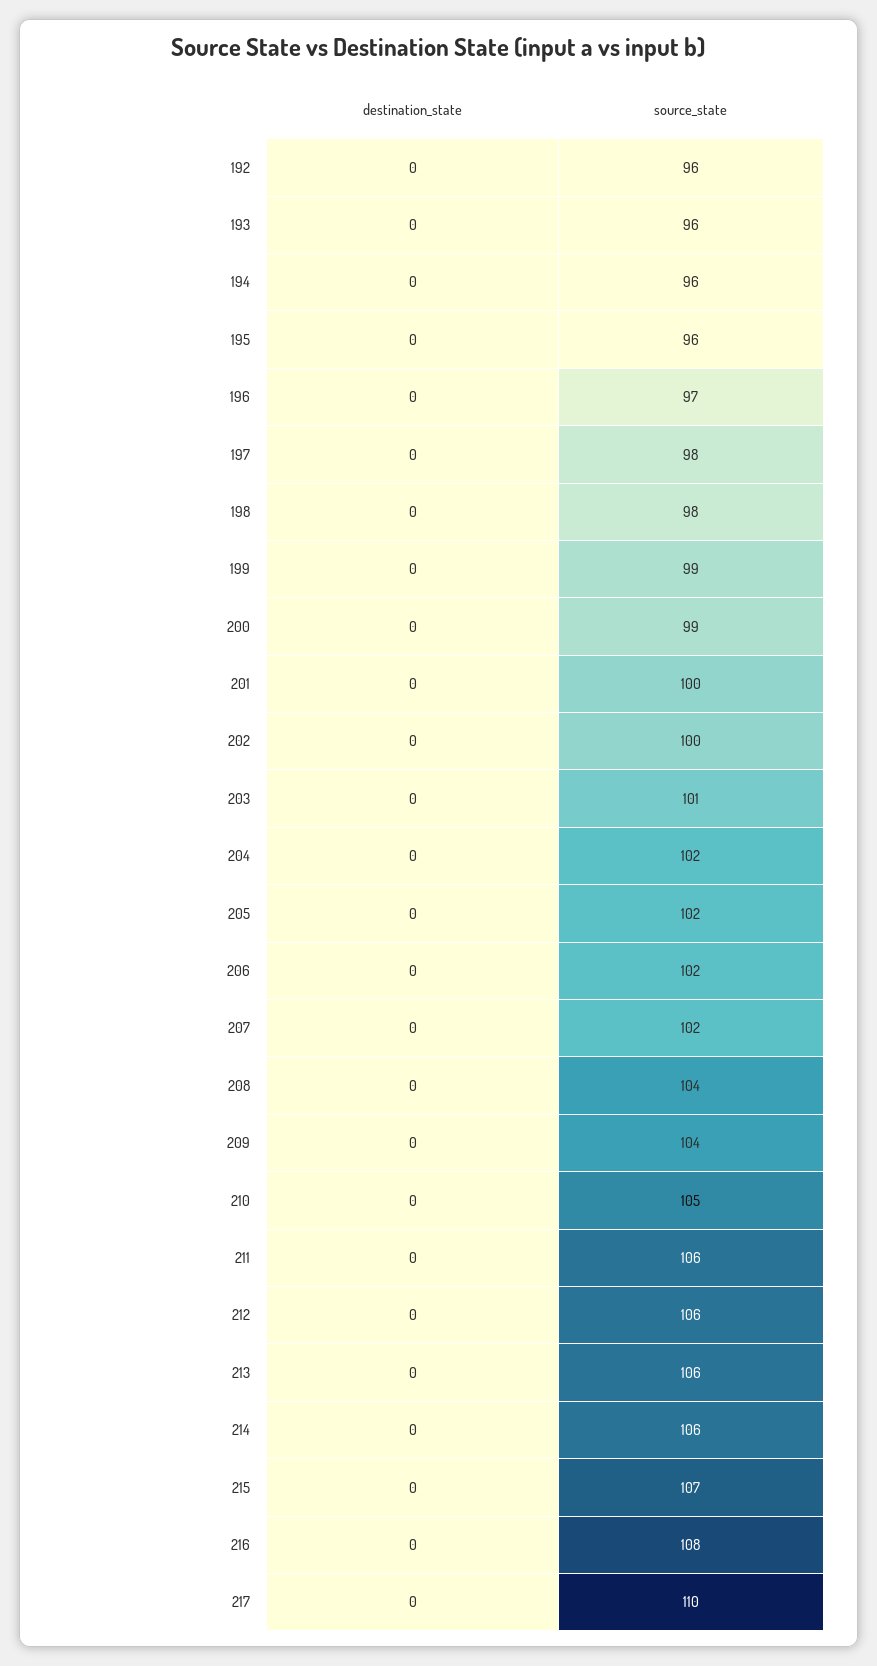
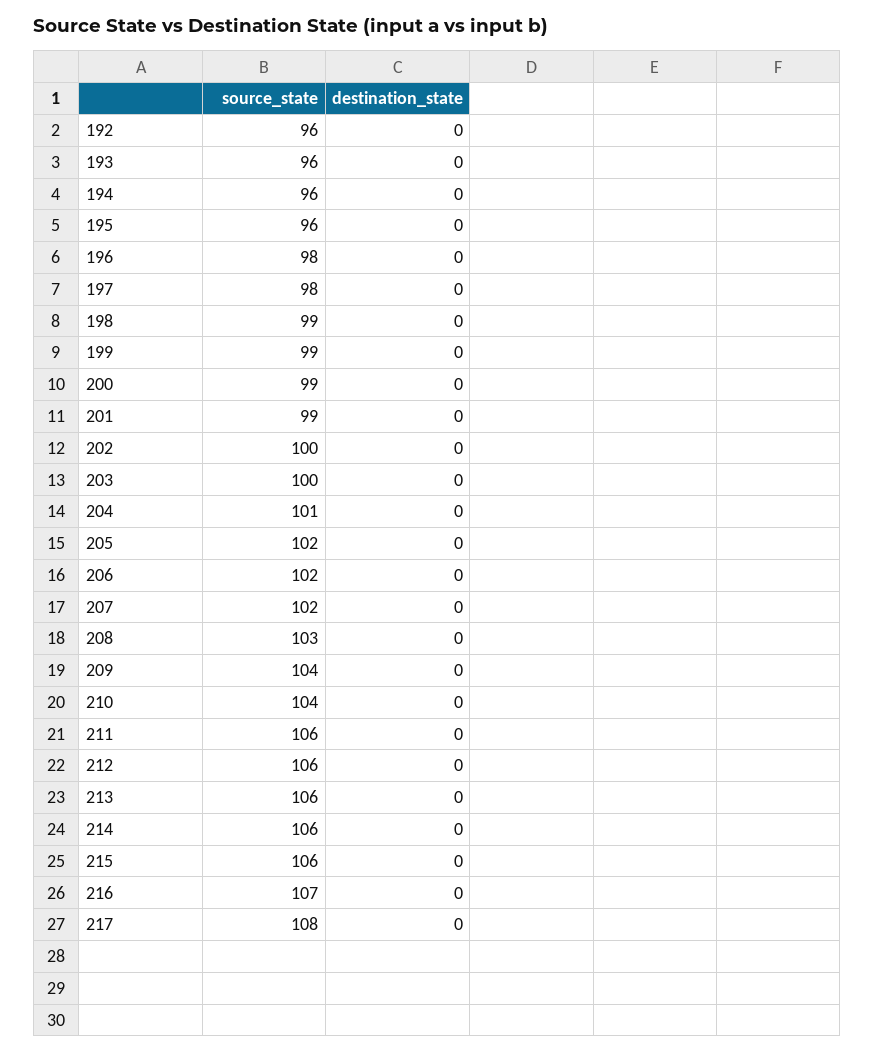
  {
    "destination_state": {
      "192": 0,
      "193": 0,
      "194": 0,
      "195": 0,
      "196": 0,
      "197": 0,
      "198": 0,
      "199": 0,
      "200": 0,
      "201": 0,
      "202": 0,
      "203": 0,
      "204": 0,
      "205": 0,
      "206": 0,
      "207": 0,
      "208": 0,
      "209": 0,
      "210": 0,
      "211": 0,
      "212": 0,
      "213": 0,
      "214": 0,
      "215": 0,
      "216": 0,
      "217": 0
    },
    "source_state": {
      "192": 96,
      "193": 96,
      "194": 96,
      "195": 96,
-     "196": 97,
+     "196": 98,
      "197": 98,
-     "198": 98,
+     "198": 99,
      "199": 99,
      "200": 99,
-     "201": 100,
+     "201": 99,
      "202": 100,
-     "203": 101,
+     "203": 100,
-     "204": 102,
+     "204": 101,
      "205": 102,
      "206": 102,
      "207": 102,
-     "208": 104,
+     "208": 103,
      "209": 104,
-     "210": 105,
+     "210": 104,
      "211": 106,
      "212": 106,
      "213": 106,
      "214": 106,
-     "215": 107,
+     "215": 106,
-     "216": 108,
+     "216": 107,
-     "217": 110
+     "217": 108
    }
  }

